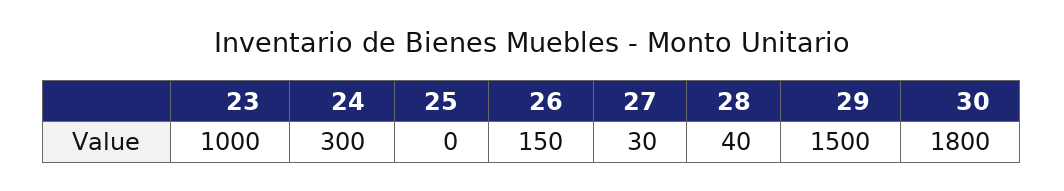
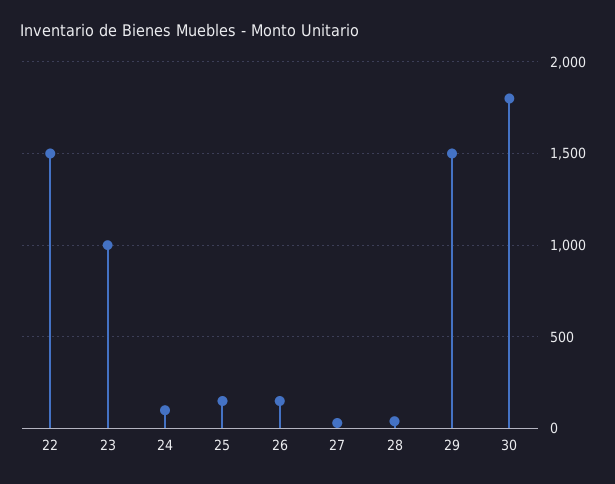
  {
    "23": 1000,
-   "24": 300,
+   "24": 100,
-   "25": 0,
+   "25": 150,
    "26": 150,
    "27": 30,
    "28": 40,
    "29": 1500,
-   "30": 1800
+   "30": 1800,
+   "22": 1500
  }

